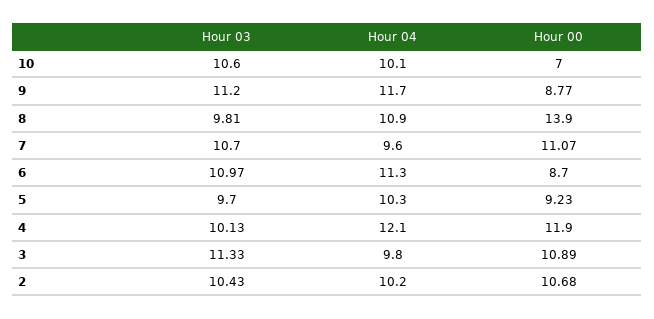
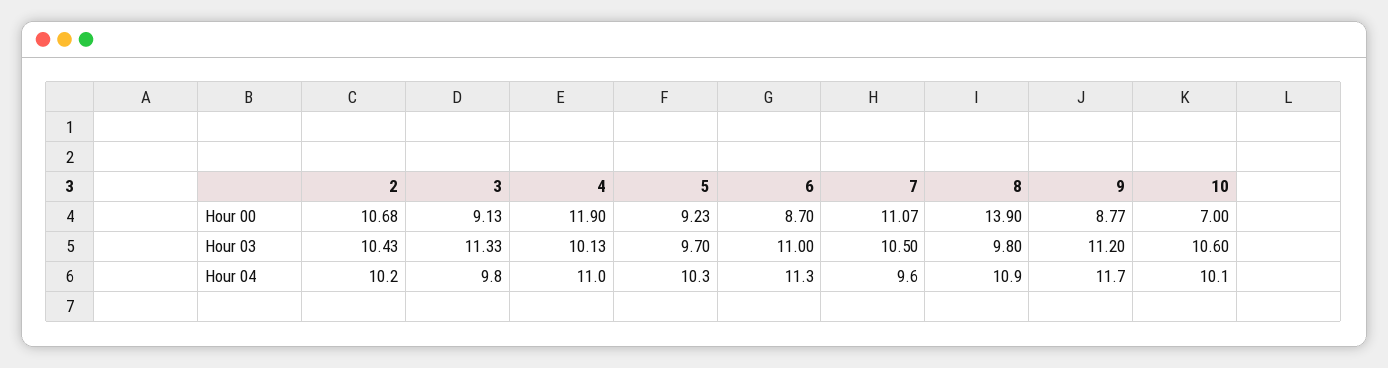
  {
    "Hour 03": {
      "10": 10.6,
      "9": 11.2,
-     "8": 9.81,
+     "8": 9.8,
-     "7": 10.7,
+     "7": 10.5,
-     "6": 10.97,
+     "6": 11,
      "5": 9.7,
      "4": 10.13,
      "3": 11.33,
      "2": 10.43
    },
    "Hour 04": {
      "10": 10.1,
      "9": 11.7,
      "8": 10.9,
      "7": 9.6,
      "6": 11.3,
      "5": 10.3,
-     "4": 12.1,
+     "4": 11,
      "3": 9.8,
      "2": 10.2
    },
    "Hour 00": {
      "10": 7,
      "9": 8.77,
      "8": 13.9,
      "7": 11.07,
      "6": 8.7,
      "5": 9.23,
      "4": 11.9,
-     "3": 10.89,
+     "3": 9.13,
      "2": 10.68
    }
  }

